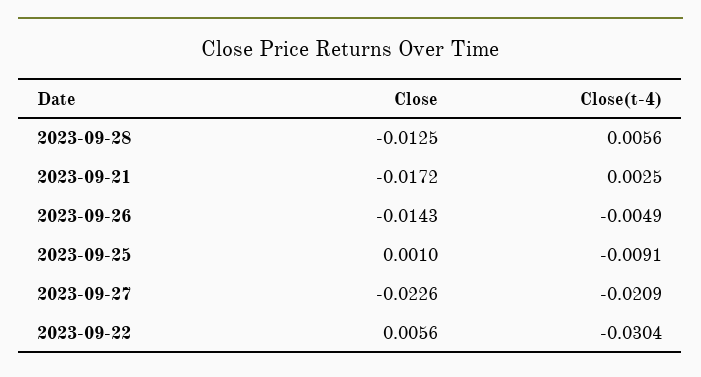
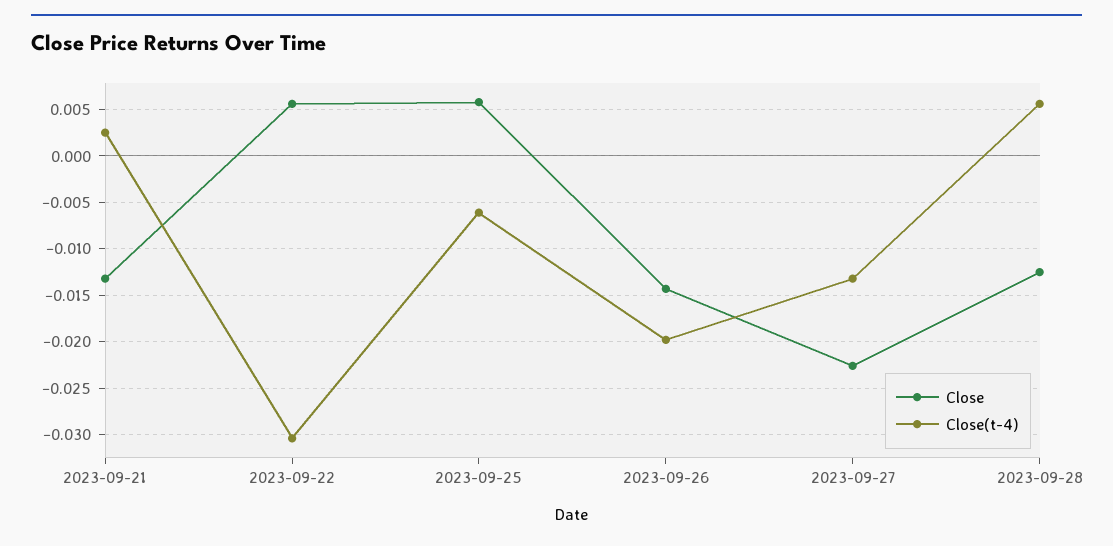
  {
    "Close": {
      "2023-09-28": -0.0125,
-     "2023-09-21": -0.0172,
+     "2023-09-21": -0.013,
      "2023-09-26": -0.0143,
-     "2023-09-25": 0.001,
+     "2023-09-25": 0.006,
      "2023-09-27": -0.0226,
      "2023-09-22": 0.0056
    },
    "Close(t-4)": {
      "2023-09-28": 0.0056,
      "2023-09-21": 0.0025,
-     "2023-09-26": -0.0049,
+     "2023-09-26": -0.02,
-     "2023-09-25": -0.0091,
+     "2023-09-25": -0.006,
-     "2023-09-27": -0.0209,
+     "2023-09-27": -0.013,
      "2023-09-22": -0.0304
    }
  }

